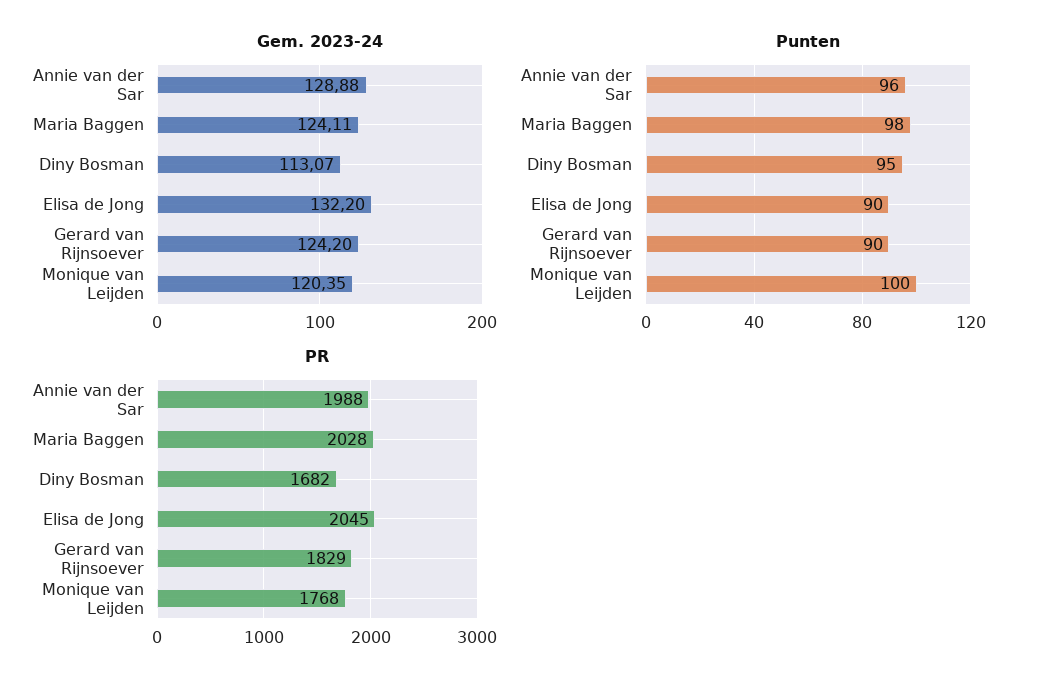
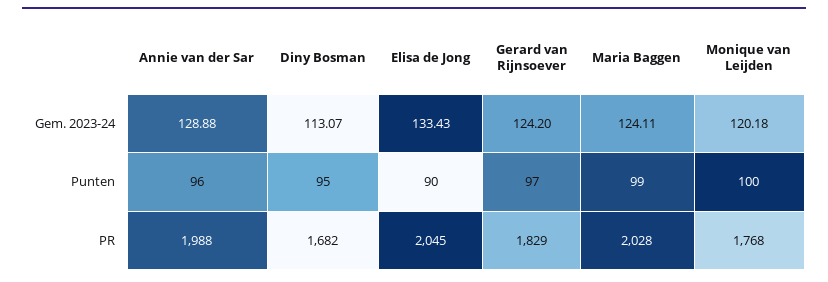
  {
    "Gem. 2023-24": {
      "Annie van der Sar": 128.88,
      "Maria Baggen": 124.11,
      "Diny Bosman": 113.07,
-     "Elisa de Jong": 132.2,
+     "Elisa de Jong": 133.43,
      "Gerard van Rijnsoever": 124.2,
-     "Monique van Leijden": 120.35
+     "Monique van Leijden": 120.18
    },
    "Punten": {
      "Annie van der Sar": 96,
-     "Maria Baggen": 98,
+     "Maria Baggen": 99,
      "Diny Bosman": 95,
      "Elisa de Jong": 90,
-     "Gerard van Rijnsoever": 90,
+     "Gerard van Rijnsoever": 97,
      "Monique van Leijden": 100
    },
    "PR": {
      "Annie van der Sar": 1988,
      "Maria Baggen": 2028,
      "Diny Bosman": 1682,
      "Elisa de Jong": 2045,
      "Gerard van Rijnsoever": 1829,
      "Monique van Leijden": 1768
    }
  }

